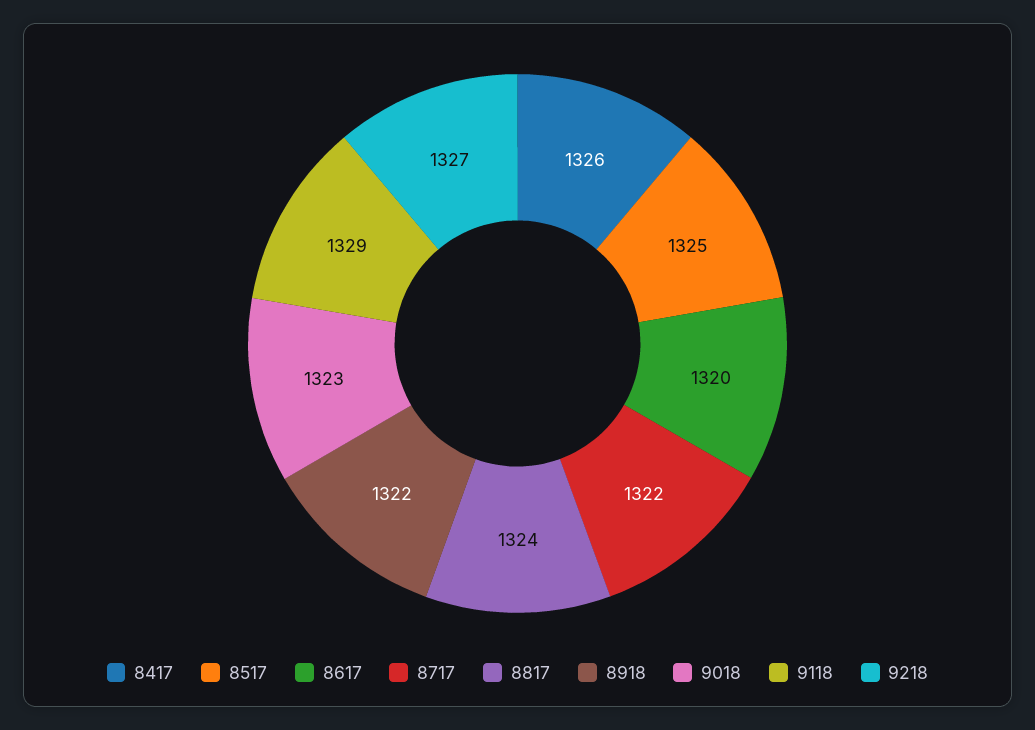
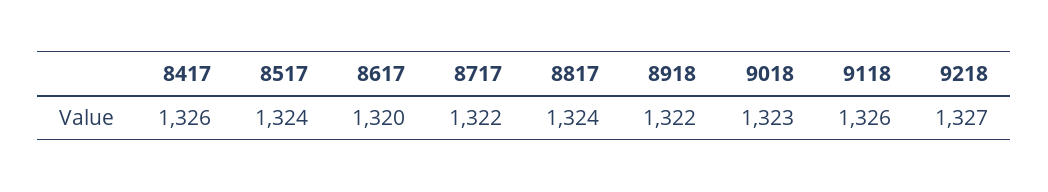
  {
    "8417": 1326,
-   "8517": 1325,
+   "8517": 1324,
    "8617": 1320,
    "8717": 1322,
    "8817": 1324,
    "8918": 1322,
    "9018": 1323,
-   "9118": 1329,
+   "9118": 1326,
    "9218": 1327
  }

